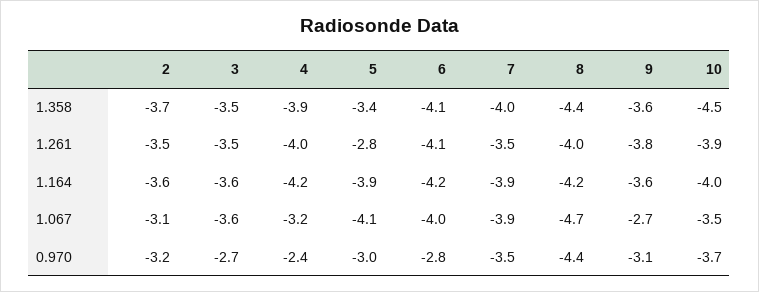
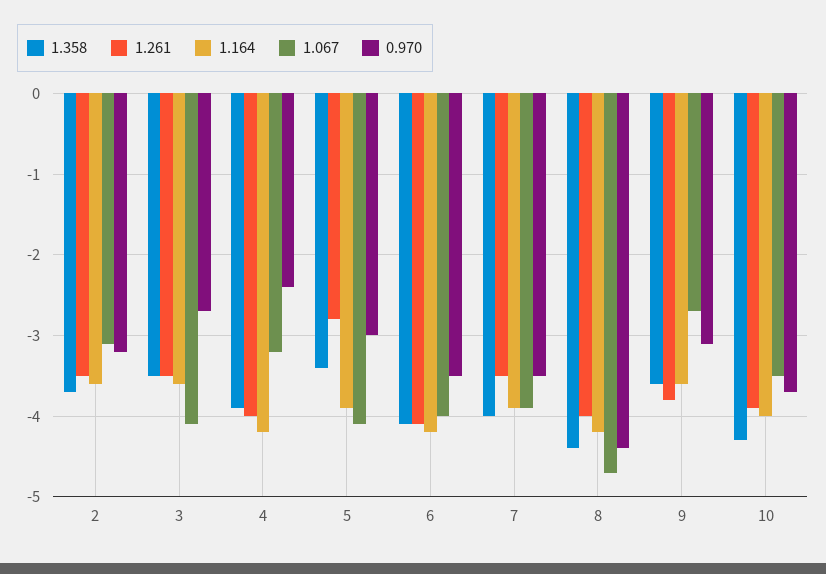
  {
    "1.358": {
      "2": -3.7,
      "3": -3.5,
      "4": -3.9,
      "5": -3.4,
      "6": -4.1,
      "7": -4,
      "8": -4.4,
      "9": -3.6,
-     "10": -4.5
+     "10": -4.3
    },
    "1.261": {
      "2": -3.5,
      "3": -3.5,
      "4": -4,
      "5": -2.8,
      "6": -4.1,
      "7": -3.5,
      "8": -4,
      "9": -3.8,
      "10": -3.9
    },
    "1.164": {
      "2": -3.6,
      "3": -3.6,
      "4": -4.2,
      "5": -3.9,
      "6": -4.2,
      "7": -3.9,
      "8": -4.2,
      "9": -3.6,
      "10": -4
    },
    "1.067": {
      "2": -3.1,
-     "3": -3.6,
+     "3": -4.1,
      "4": -3.2,
      "5": -4.1,
      "6": -4,
      "7": -3.9,
      "8": -4.7,
      "9": -2.7,
      "10": -3.5
    },
    "0.970": {
      "2": -3.2,
      "3": -2.7,
      "4": -2.4,
      "5": -3,
-     "6": -2.8,
+     "6": -3.5,
      "7": -3.5,
      "8": -4.4,
      "9": -3.1,
      "10": -3.7
    }
  }

